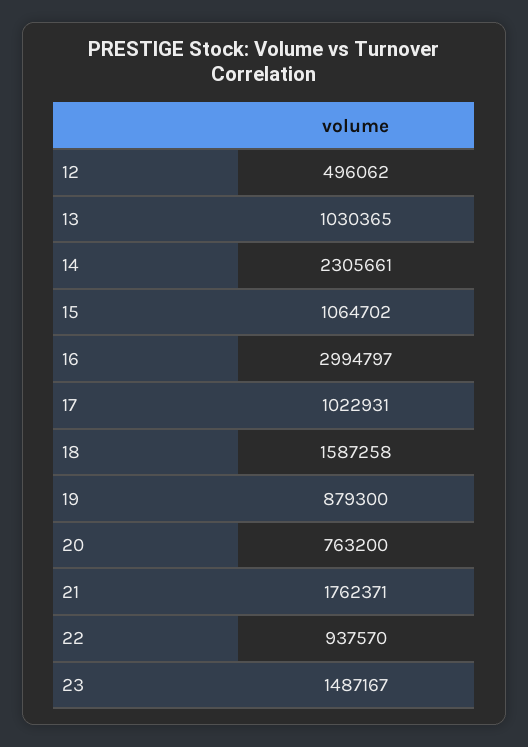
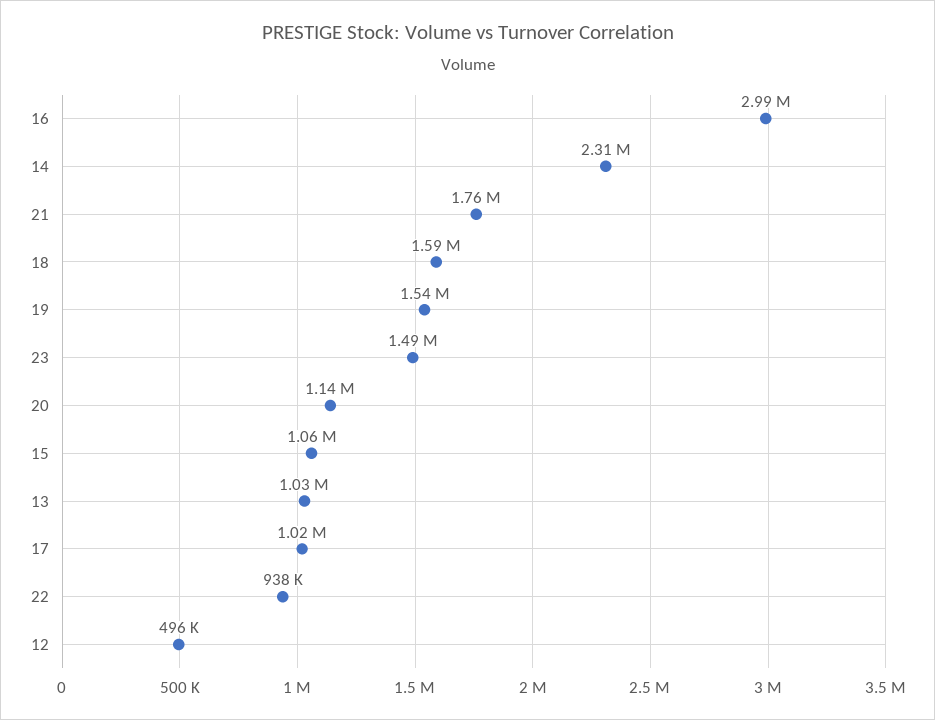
  {
    "12": 496062,
    "13": 1030365,
    "14": 2305661,
    "15": 1064702,
    "16": 2994797,
    "17": 1022931,
    "18": 1587258,
-   "19": 879300,
+   "19": 1540000,
-   "20": 763200,
+   "20": 1140000,
    "21": 1762371,
    "22": 937570,
    "23": 1487167
  }

